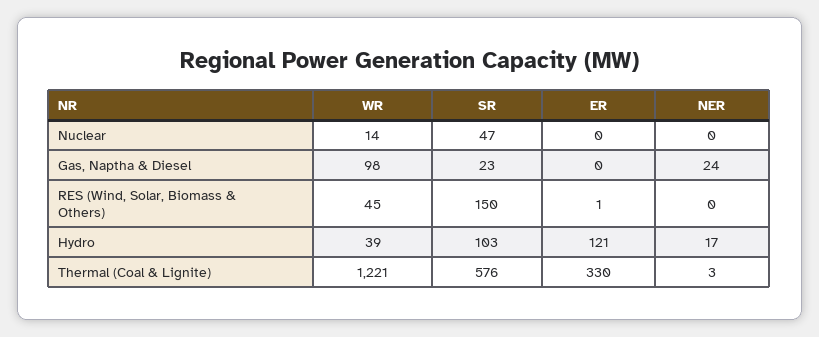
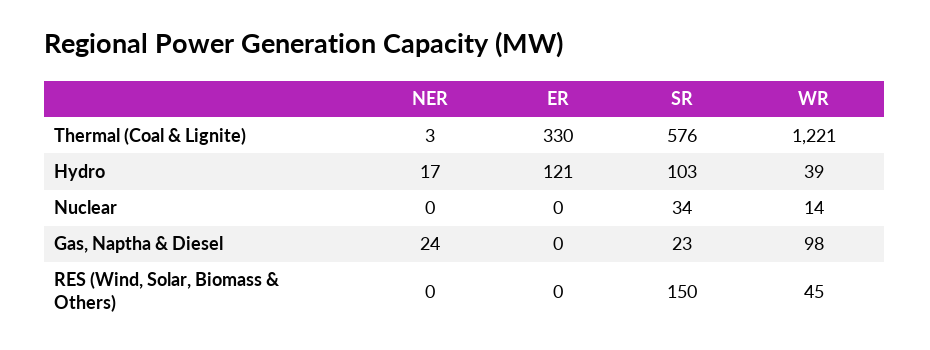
  {
    "WR": {
      "Nuclear": 14,
      "Gas, Naptha & Diesel": 98,
      "RES (Wind, Solar, Biomass & Others)": 45,
      "Hydro": 39,
      "Thermal (Coal & Lignite)": 1221
    },
    "SR": {
-     "Nuclear": 47,
+     "Nuclear": 34,
      "Gas, Naptha & Diesel": 23,
      "RES (Wind, Solar, Biomass & Others)": 150,
      "Hydro": 103,
      "Thermal (Coal & Lignite)": 576
    },
    "ER": {
      "Nuclear": 0,
      "Gas, Naptha & Diesel": 0,
-     "RES (Wind, Solar, Biomass & Others)": 1,
+     "RES (Wind, Solar, Biomass & Others)": 0,
      "Hydro": 121,
      "Thermal (Coal & Lignite)": 330
    },
    "NER": {
      "Nuclear": 0,
      "Gas, Naptha & Diesel": 24,
      "RES (Wind, Solar, Biomass & Others)": 0,
      "Hydro": 17,
      "Thermal (Coal & Lignite)": 3
    }
  }

